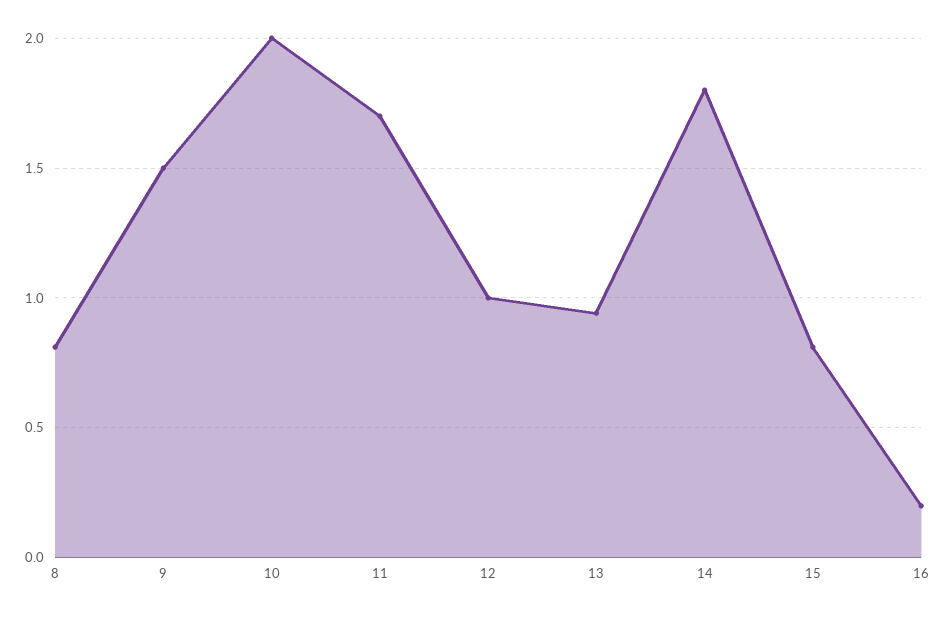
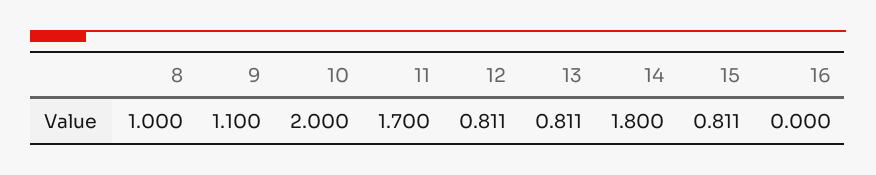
  {
-   "8": 0.8,
+   "8": 1,
-   "9": 1.5,
+   "9": 1.1,
    "10": 2,
    "11": 1.7,
-   "12": 1,
+   "12": 0.811,
-   "13": 0.95,
+   "13": 0.811,
    "14": 1.8,
    "15": 0.811,
-   "16": 0.2
+   "16": 0
  }

